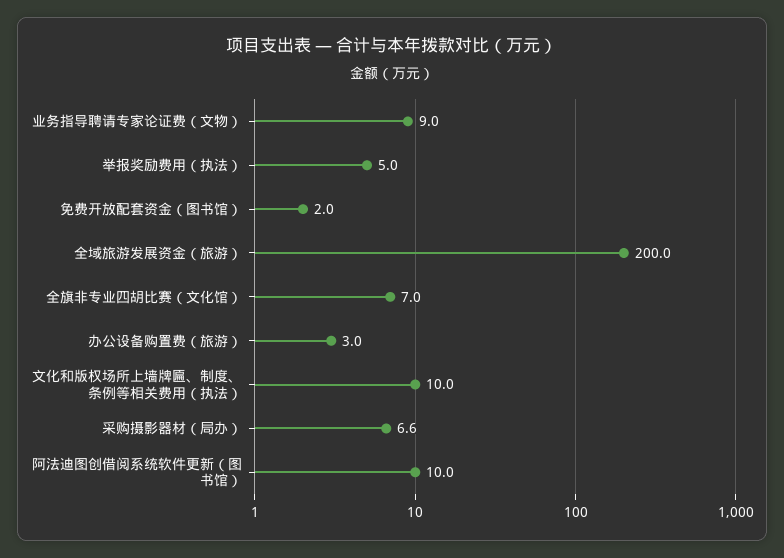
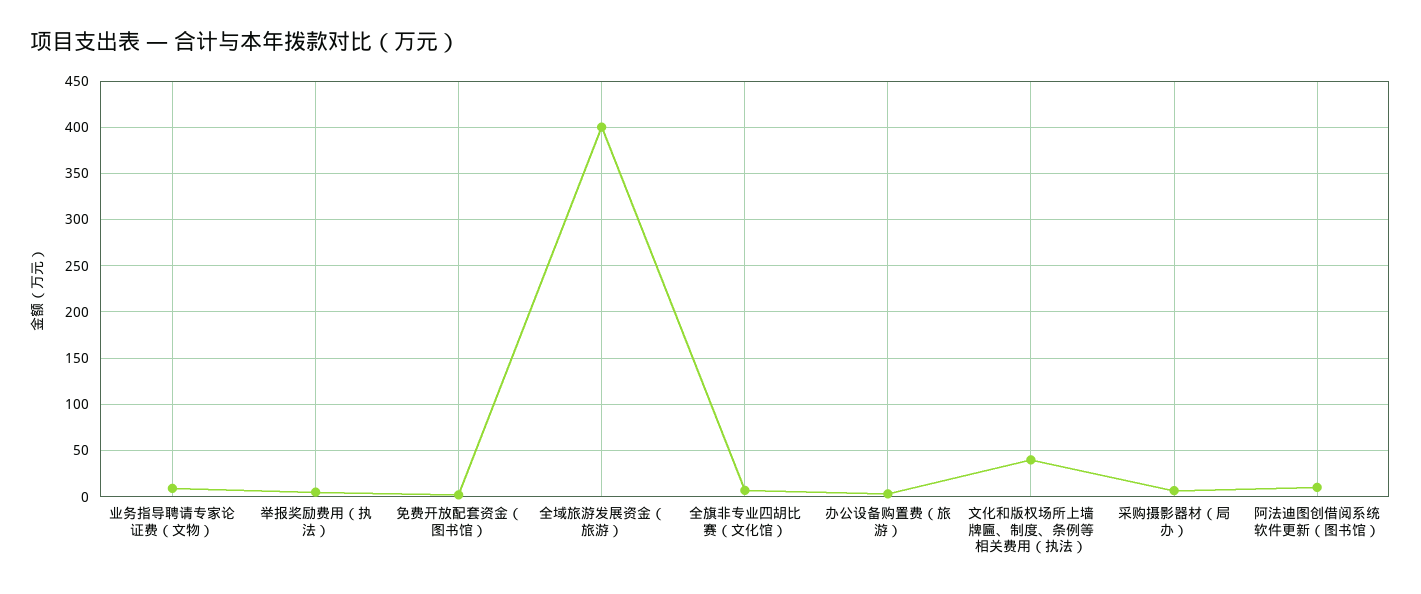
  {
    "业务指导聘请专家论证费（文物）": 9,
    "举报奖励费用（执法）": 5,
    "免费开放配套资金（图书馆）": 2,
-   "全域旅游发展资金（旅游）": 200,
+   "全域旅游发展资金（旅游）": 400,
    "全旗非专业四胡比赛（文化馆）": 7,
    "办公设备购置费（旅游）": 3,
-   "文化和版权场所上墙牌匾、制度、条例等相关费用（执法）": 10,
+   "文化和版权场所上墙牌匾、制度、条例等相关费用（执法）": 40,
    "采购摄影器材（局办）": 6.6,
    "阿法迪图创借阅系统软件更新（图书馆）": 10
  }

